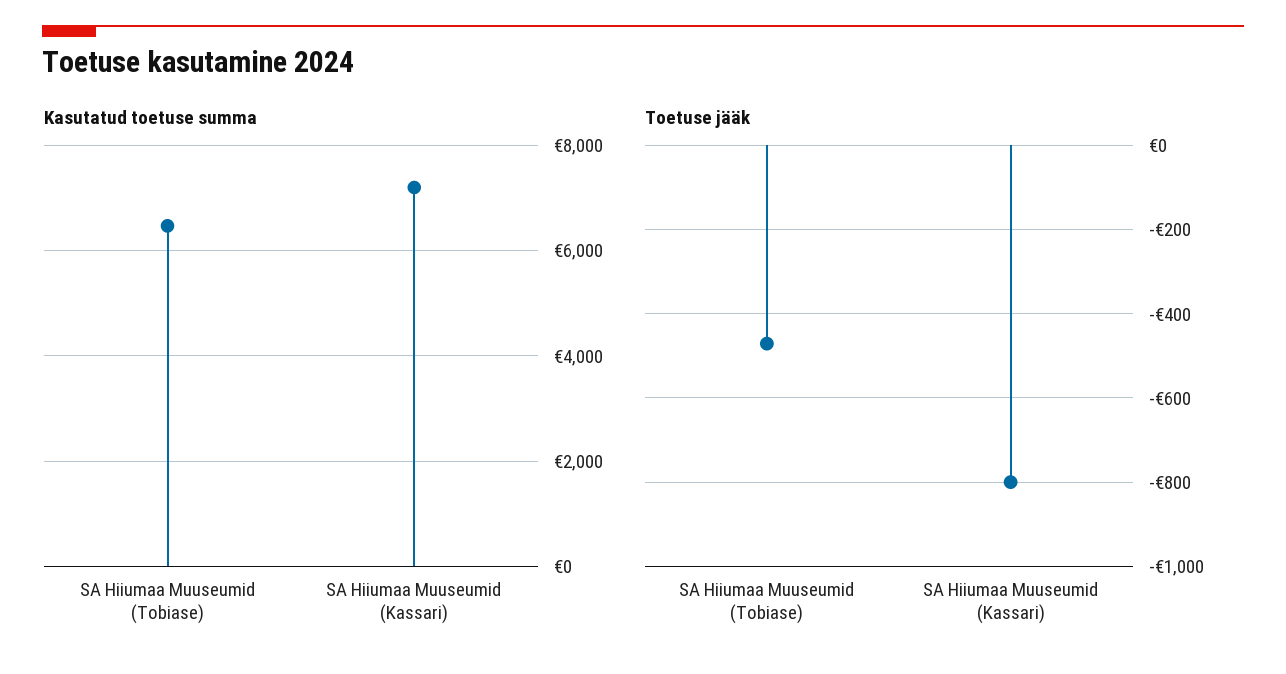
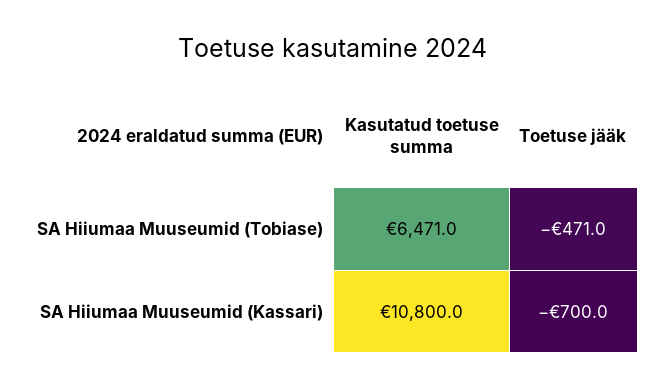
  {
    "Kasutatud toetuse summa": {
      "SA Hiiumaa Muuseumid (Tobiase)": 6471,
-     "SA Hiiumaa Muuseumid (Kassari)": 7200
+     "SA Hiiumaa Muuseumid (Kassari)": 10800
    },
    "Toetuse jääk": {
      "SA Hiiumaa Muuseumid (Tobiase)": -471,
-     "SA Hiiumaa Muuseumid (Kassari)": -800
+     "SA Hiiumaa Muuseumid (Kassari)": -700
    }
  }

